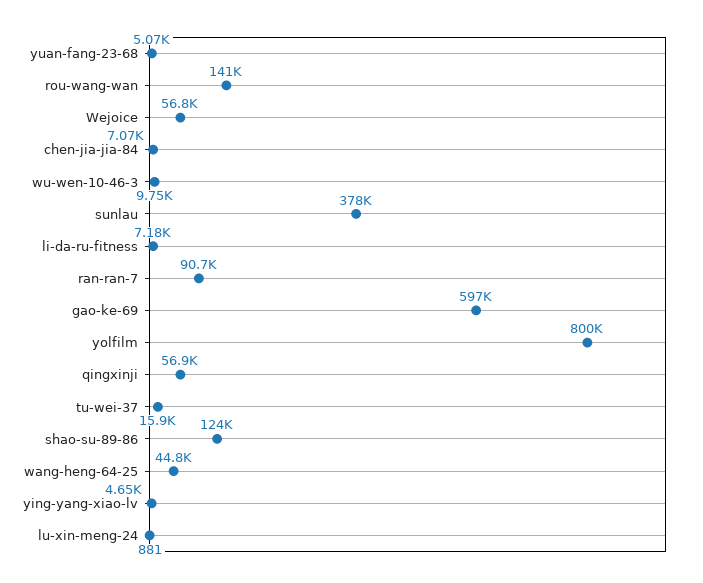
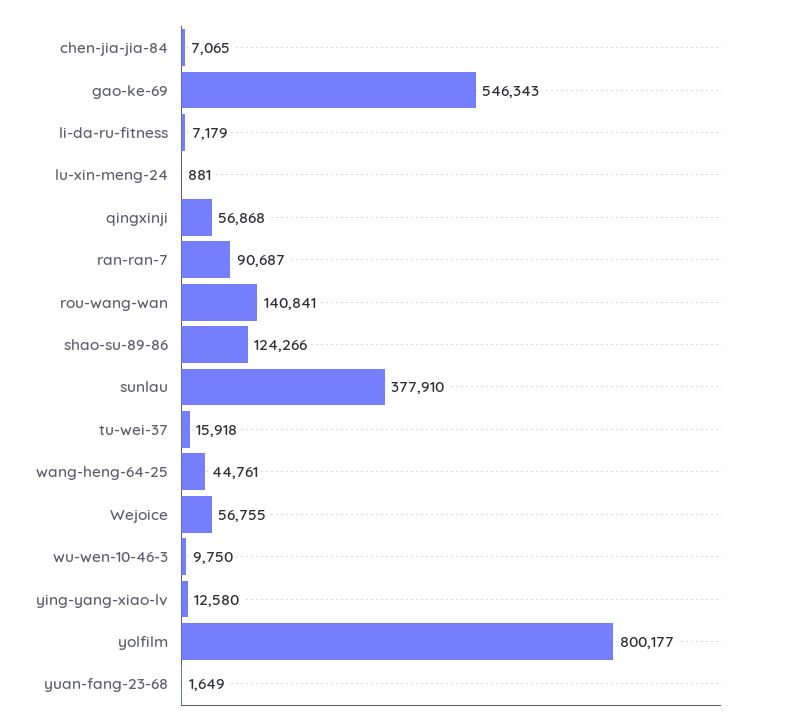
  {
-   "yuan-fang-23-68": 5070,
+   "yuan-fang-23-68": 1649,
    "rou-wang-wan": 140841,
    "Wejoice": 56755,
    "chen-jia-jia-84": 7065,
    "wu-wen-10-46-3": 9750,
    "sunlau": 377910,
    "li-da-ru-fitness": 7179,
    "ran-ran-7": 90687,
-   "gao-ke-69": 597000,
+   "gao-ke-69": 546343,
    "yolfilm": 800177,
    "qingxinji": 56868,
    "tu-wei-37": 15918,
    "shao-su-89-86": 124266,
    "wang-heng-64-25": 44761,
-   "ying-yang-xiao-lv": 4650,
+   "ying-yang-xiao-lv": 12580,
    "lu-xin-meng-24": 881
  }

